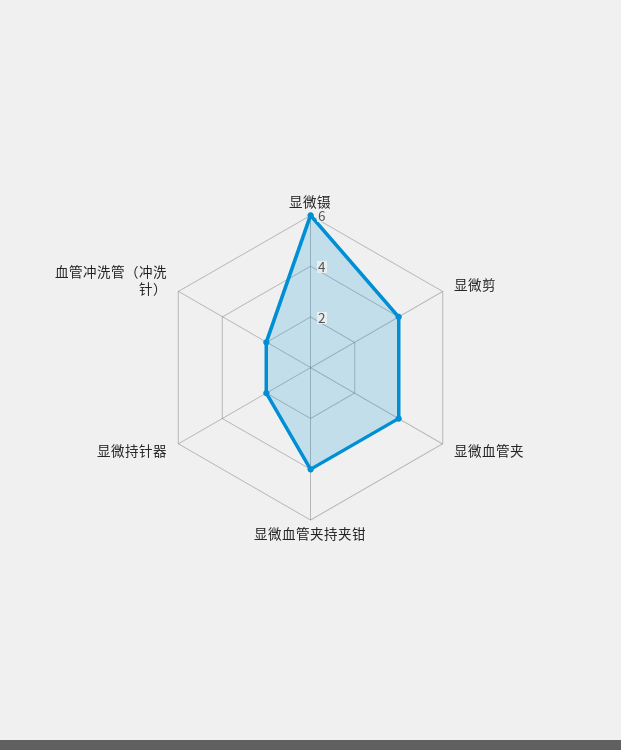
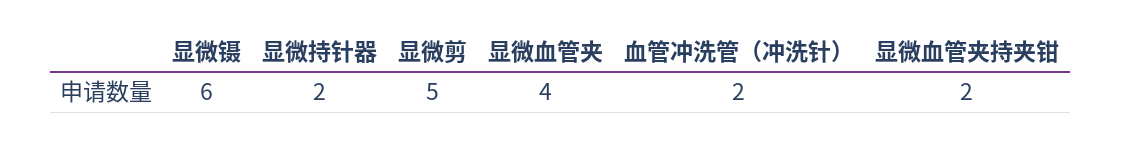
  {
    "显微镊": 6,
-   "显微剪": 4,
+   "显微剪": 5,
    "显微血管夹": 4,
-   "显微血管夹持夹钳": 4,
+   "显微血管夹持夹钳": 2,
    "显微持针器": 2,
    "血管冲洗管（冲洗针）": 2
  }

